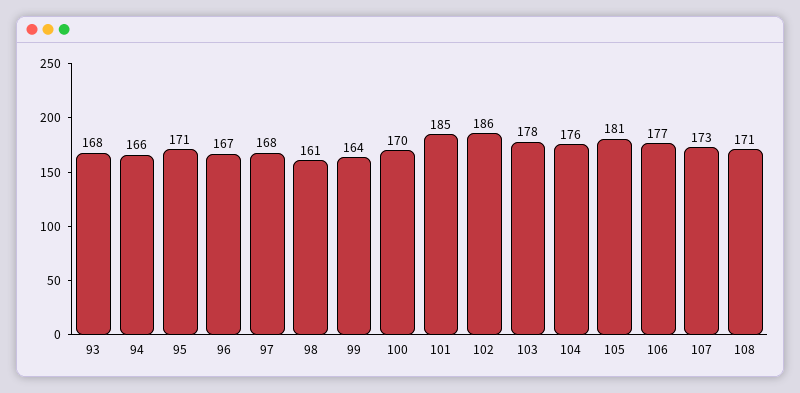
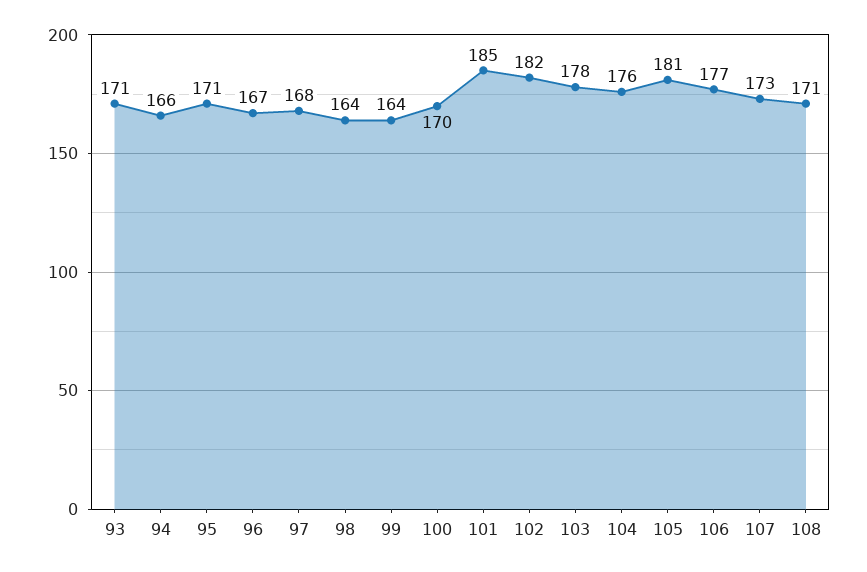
  {
-   "93": 168,
+   "93": 171,
    "94": 166,
    "95": 171,
    "96": 167,
    "97": 168,
-   "98": 161,
+   "98": 164,
    "99": 164,
    "100": 170,
    "101": 185,
-   "102": 186,
+   "102": 182,
    "103": 178,
    "104": 176,
    "105": 181,
    "106": 177,
    "107": 173,
    "108": 171
  }

